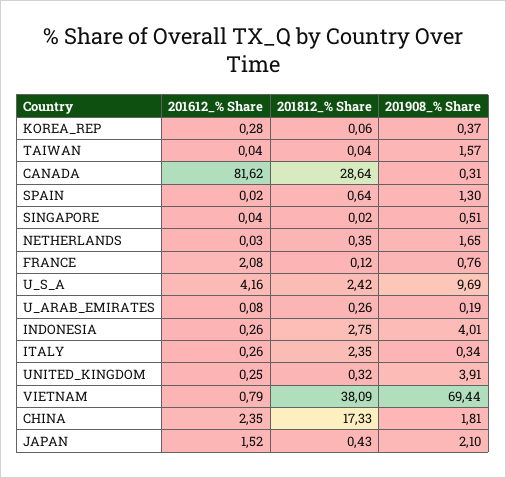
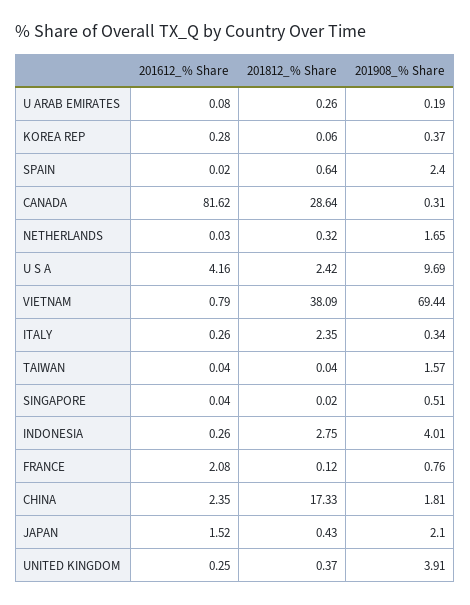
  {
    "201612_% Share": {
      "KOREA_REP": 0.28,
      "TAIWAN": 0.04,
      "CANADA": 81.62,
      "SPAIN": 0.02,
      "SINGAPORE": 0.04,
      "NETHERLANDS": 0.03,
      "FRANCE": 2.08,
      "U_S_A": 4.16,
      "U_ARAB_EMIRATES": 0.08,
      "INDONESIA": 0.26,
      "ITALY": 0.26,
      "UNITED_KINGDOM": 0.25,
      "VIETNAM": 0.79,
      "CHINA": 2.35,
      "JAPAN": 1.52
    },
    "201812_% Share": {
      "KOREA_REP": 0.06,
      "TAIWAN": 0.04,
      "CANADA": 28.64,
      "SPAIN": 0.64,
      "SINGAPORE": 0.02,
-     "NETHERLANDS": 0.35,
+     "NETHERLANDS": 0.32,
      "FRANCE": 0.12,
      "U_S_A": 2.42,
      "U_ARAB_EMIRATES": 0.26,
      "INDONESIA": 2.75,
      "ITALY": 2.35,
-     "UNITED_KINGDOM": 0.32,
+     "UNITED_KINGDOM": 0.37,
      "VIETNAM": 38.09,
      "CHINA": 17.33,
      "JAPAN": 0.43
    },
    "201908_% Share": {
      "KOREA_REP": 0.37,
      "TAIWAN": 1.57,
      "CANADA": 0.31,
-     "SPAIN": 1.3,
+     "SPAIN": 2.4,
      "SINGAPORE": 0.51,
      "NETHERLANDS": 1.65,
      "FRANCE": 0.76,
      "U_S_A": 9.69,
      "U_ARAB_EMIRATES": 0.19,
      "INDONESIA": 4.01,
      "ITALY": 0.34,
      "UNITED_KINGDOM": 3.91,
      "VIETNAM": 69.44,
      "CHINA": 1.81,
      "JAPAN": 2.1
    }
  }

